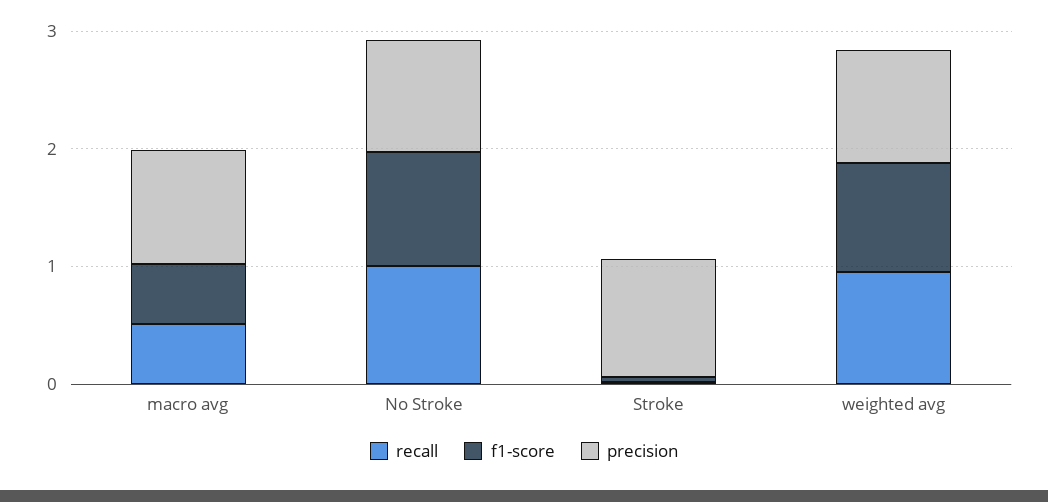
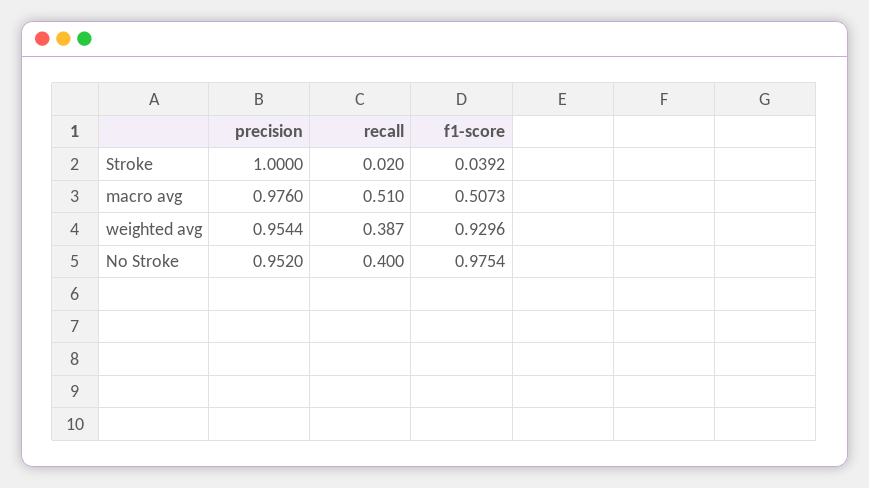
  {
    "recall": {
      "macro avg": 0.51,
-     "No Stroke": 1,
+     "No Stroke": 0.4,
      "Stroke": 0.02,
-     "weighted avg": 1
+     "weighted avg": 0.387
    },
    "f1-score": {
      "macro avg": 0.5073,
      "No Stroke": 0.9754,
      "Stroke": 0.0392,
      "weighted avg": 0.9296
    },
    "precision": {
      "macro avg": 0.976,
      "No Stroke": 0.952,
      "Stroke": 1,
      "weighted avg": 0.9544
    }
  }

